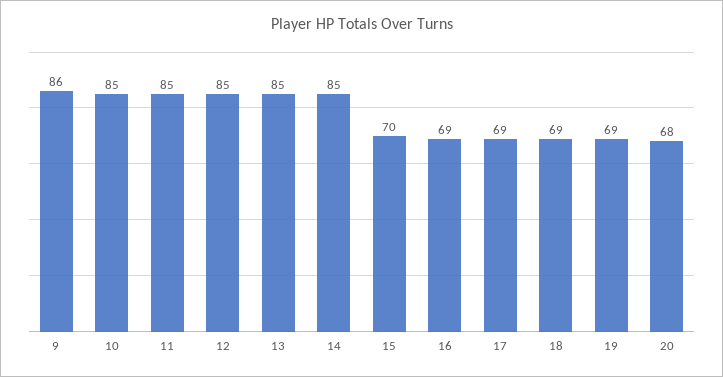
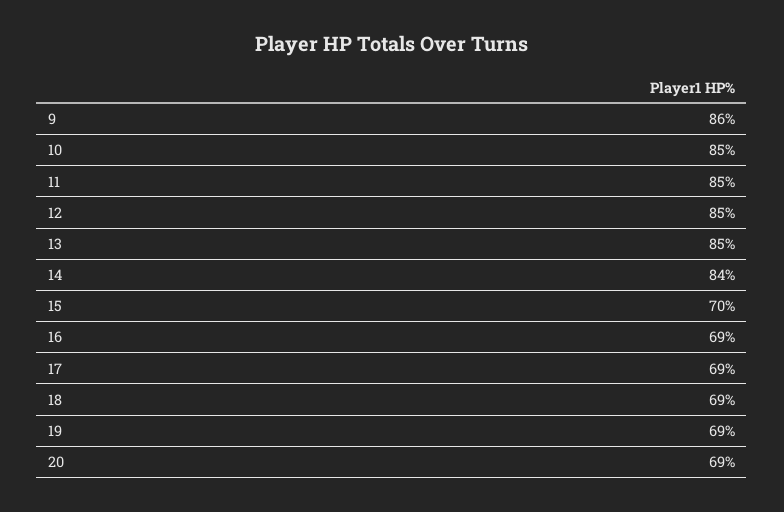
  {
    "9": 86,
    "10": 85,
    "11": 85,
    "12": 85,
    "13": 85,
-   "14": 85,
+   "14": 84,
    "15": 70,
    "16": 69,
    "17": 69,
    "18": 69,
    "19": 69,
-   "20": 68
+   "20": 69
  }

